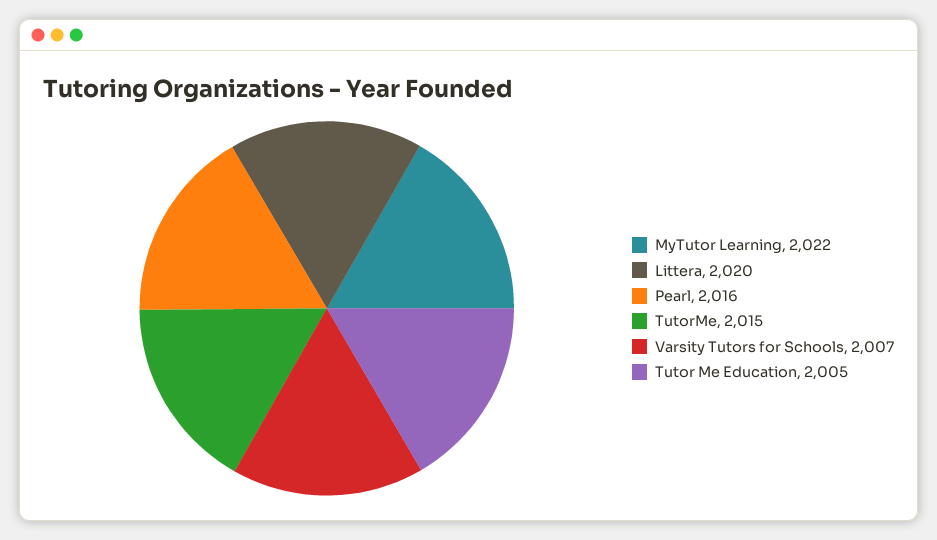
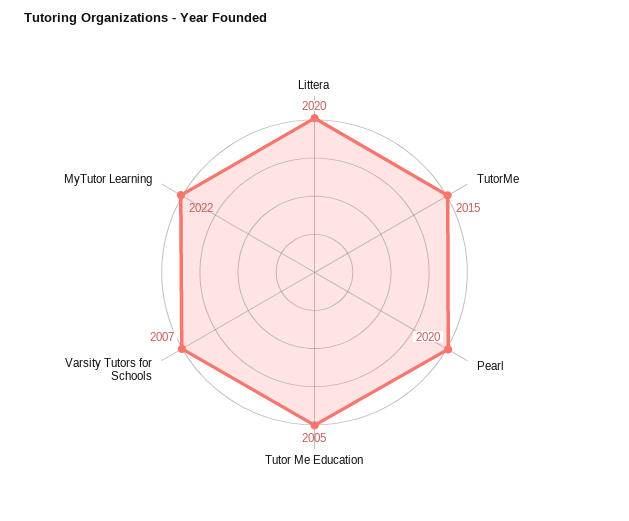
  {
    "MyTutor Learning": 2022,
    "Littera": 2020,
-   "Pearl": 2016,
+   "Pearl": 2020,
    "TutorMe": 2015,
    "Varsity Tutors for Schools": 2007,
    "Tutor Me Education": 2005
  }

